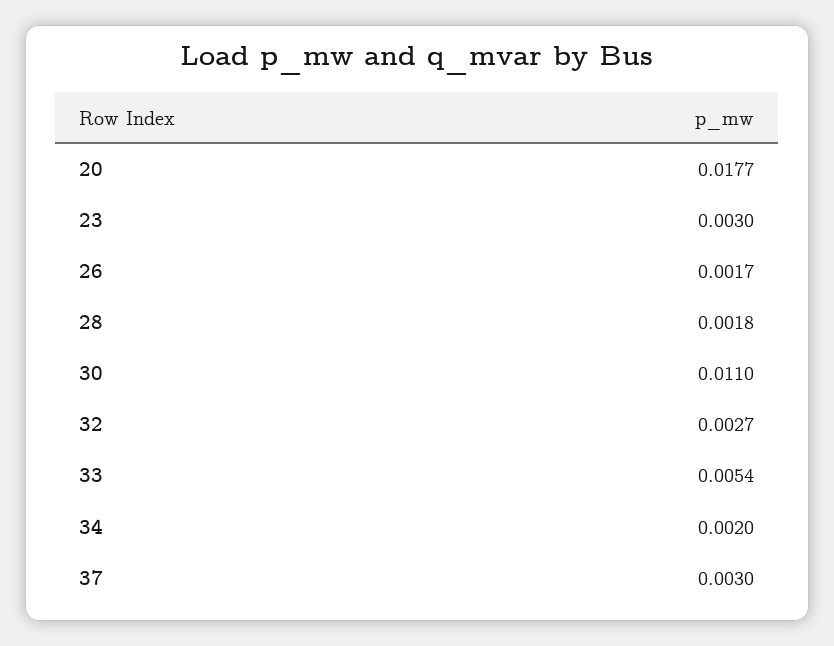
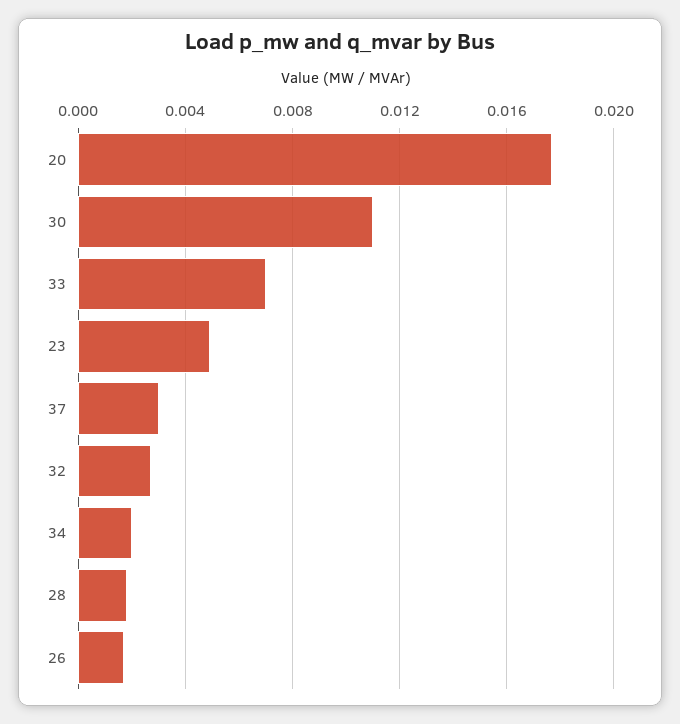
  {
    "20": 0.0177,
-   "23": 0.003,
+   "23": 0.005,
    "26": 0.0017,
    "28": 0.0018,
    "30": 0.011,
    "32": 0.0027,
-   "33": 0.0054,
+   "33": 0.007,
    "34": 0.002,
    "37": 0.003
  }

